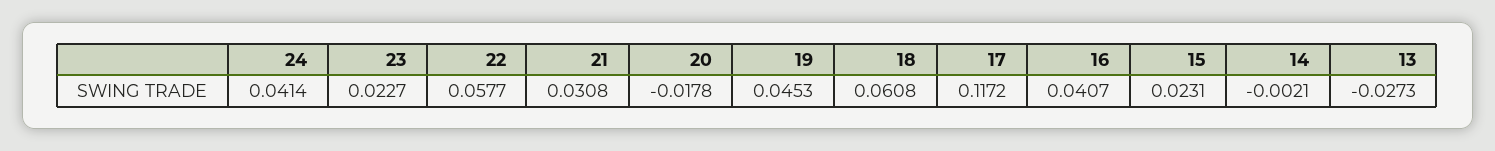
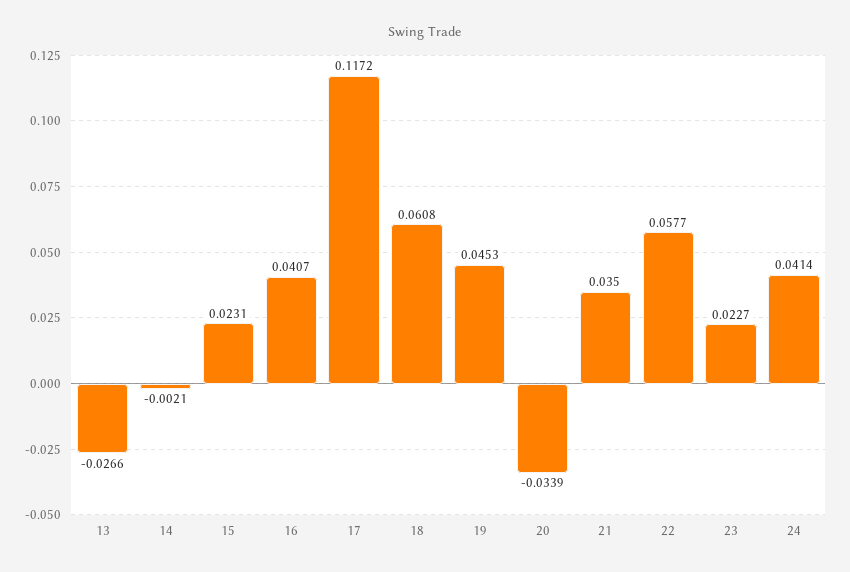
  {
    "24": 0.0414,
    "23": 0.0227,
    "22": 0.0577,
-   "21": 0.0308,
+   "21": 0.035,
-   "20": -0.0178,
+   "20": -0.0339,
    "19": 0.0453,
    "18": 0.0608,
    "17": 0.1172,
    "16": 0.0407,
    "15": 0.0231,
    "14": -0.0021,
-   "13": -0.0273
+   "13": -0.0266
  }

